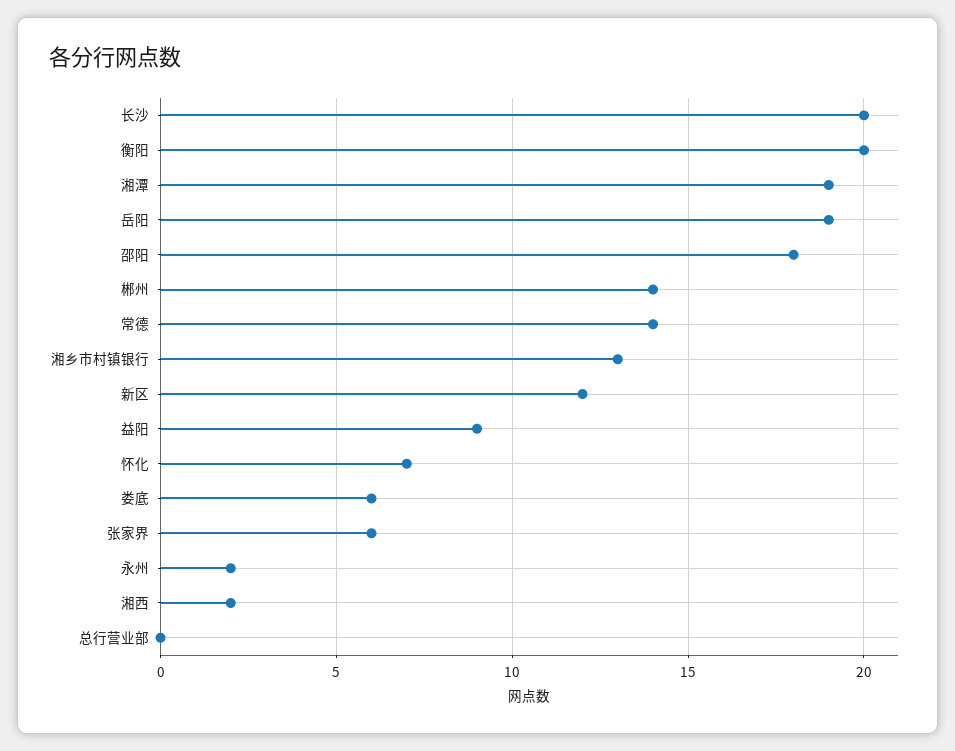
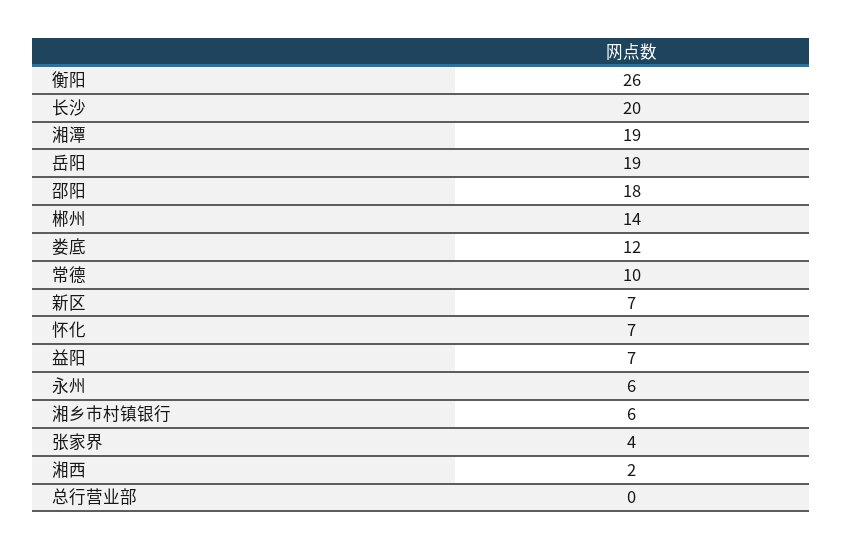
  {
    "长沙": 20,
-   "衡阳": 20,
+   "衡阳": 26,
    "湘潭": 19,
    "岳阳": 19,
    "邵阳": 18,
    "郴州": 14,
-   "常德": 14,
+   "常德": 10,
-   "湘乡市村镇银行": 13,
+   "湘乡市村镇银行": 6,
-   "新区": 12,
+   "新区": 7,
-   "益阳": 9,
+   "益阳": 7,
    "怀化": 7,
-   "娄底": 6,
+   "娄底": 12,
-   "张家界": 6,
+   "张家界": 4,
-   "永州": 2,
+   "永州": 6,
    "湘西": 2,
    "总行营业部": 0
  }

